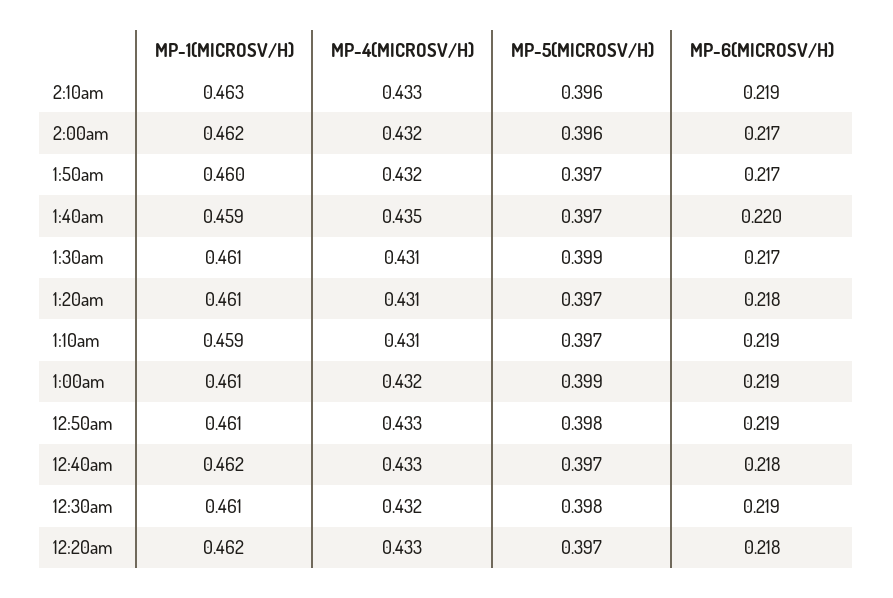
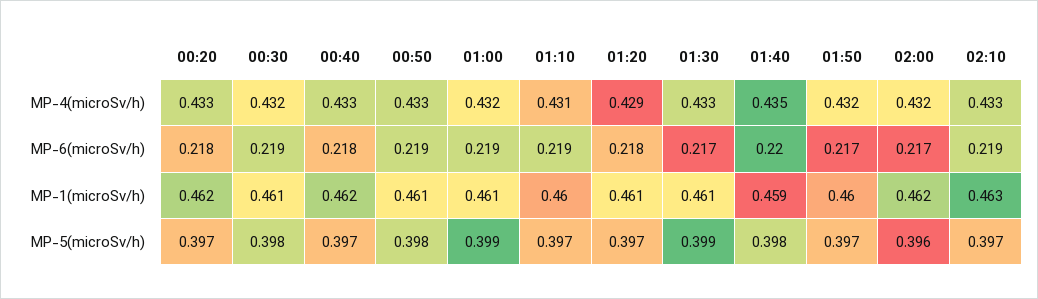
  {
    "MP-1(MICROSV/H)": {
      "2:10am": 0.463,
      "2:00am": 0.462,
      "1:50am": 0.46,
      "1:40am": 0.459,
      "1:30am": 0.461,
      "1:20am": 0.461,
-     "1:10am": 0.459,
+     "1:10am": 0.46,
      "1:00am": 0.461,
      "12:50am": 0.461,
      "12:40am": 0.462,
      "12:30am": 0.461,
      "12:20am": 0.462
    },
    "MP-4(MICROSV/H)": {
      "2:10am": 0.433,
      "2:00am": 0.432,
      "1:50am": 0.432,
      "1:40am": 0.435,
-     "1:30am": 0.431,
+     "1:30am": 0.433,
-     "1:20am": 0.431,
+     "1:20am": 0.429,
      "1:10am": 0.431,
      "1:00am": 0.432,
      "12:50am": 0.433,
      "12:40am": 0.433,
      "12:30am": 0.432,
      "12:20am": 0.433
    },
    "MP-5(MICROSV/H)": {
-     "2:10am": 0.396,
+     "2:10am": 0.397,
      "2:00am": 0.396,
      "1:50am": 0.397,
-     "1:40am": 0.397,
+     "1:40am": 0.398,
      "1:30am": 0.399,
      "1:20am": 0.397,
      "1:10am": 0.397,
      "1:00am": 0.399,
      "12:50am": 0.398,
      "12:40am": 0.397,
      "12:30am": 0.398,
      "12:20am": 0.397
    },
    "MP-6(MICROSV/H)": {
      "2:10am": 0.219,
      "2:00am": 0.217,
      "1:50am": 0.217,
      "1:40am": 0.22,
      "1:30am": 0.217,
      "1:20am": 0.218,
      "1:10am": 0.219,
      "1:00am": 0.219,
      "12:50am": 0.219,
      "12:40am": 0.218,
      "12:30am": 0.219,
      "12:20am": 0.218
    }
  }

